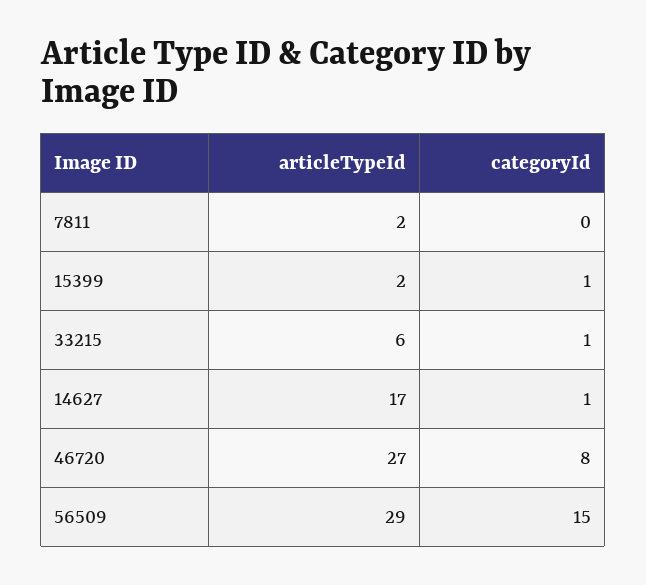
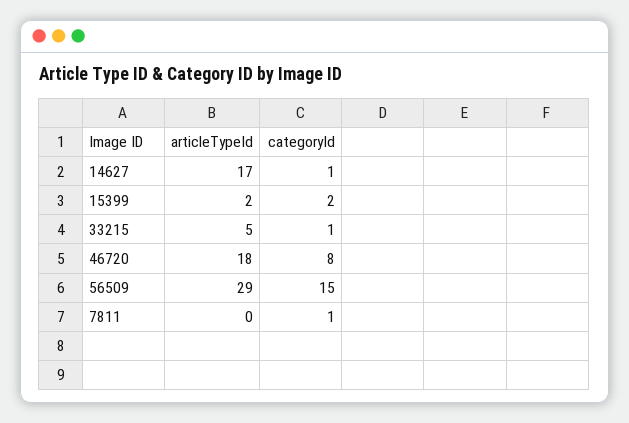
  {
    "articleTypeId": {
-     "7811": 2,
+     "7811": 0,
      "15399": 2,
-     "33215": 6,
+     "33215": 5,
      "14627": 17,
-     "46720": 27,
+     "46720": 18,
      "56509": 29
    },
    "categoryId": {
-     "7811": 0,
+     "7811": 1,
-     "15399": 1,
+     "15399": 2,
      "33215": 1,
      "14627": 1,
      "46720": 8,
      "56509": 15
    }
  }

